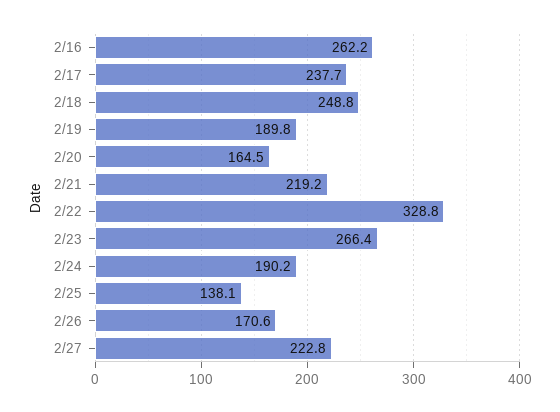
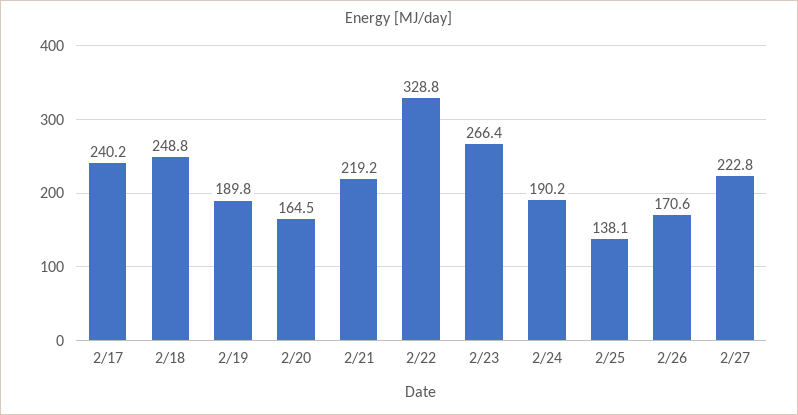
  {
-   "2/16": 262.2,
-   "2/17": 237.7,
+   "2/17": 240.2,
    "2/18": 248.8,
    "2/19": 189.8,
    "2/20": 164.5,
    "2/21": 219.2,
    "2/22": 328.8,
    "2/23": 266.4,
    "2/24": 190.2,
    "2/25": 138.1,
    "2/26": 170.6,
    "2/27": 222.8
  }

